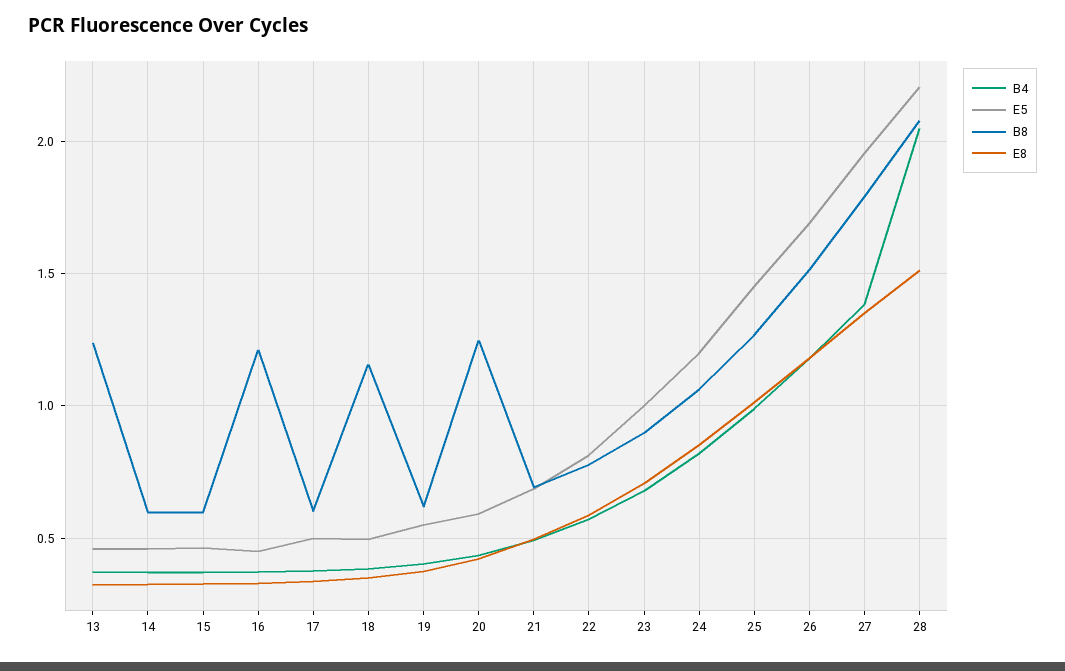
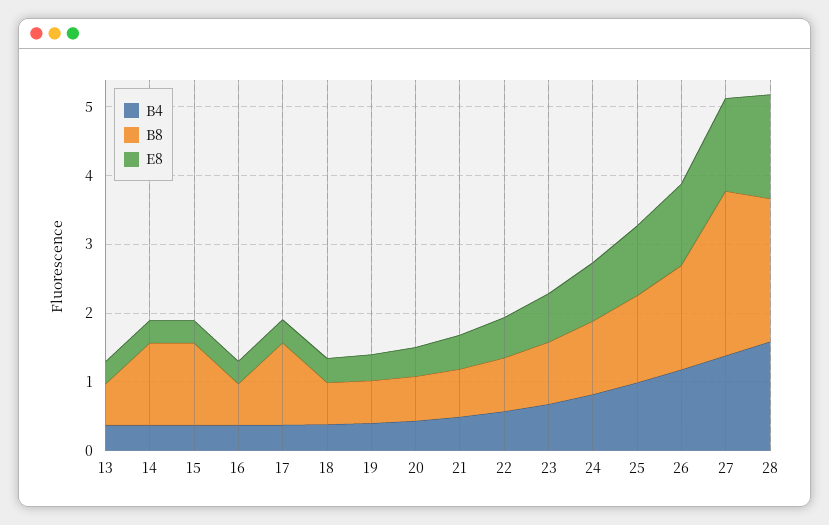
  {
    "B4": {
      "13": 0.35,
      "14": 0.35,
      "15": 0.35,
      "16": 0.35,
      "17": 0.4,
      "18": 0.4,
      "19": 0.4,
      "20": 0.45,
      "21": 0.5,
      "22": 0.55,
      "23": 0.7,
      "24": 0.8,
      "25": 1,
      "26": 1.2,
      "27": 1.4,
-     "28": 2.05
+     "28": 1.6
    },
-   "E5": {
-     "13": 0.45,
-     "14": 0.45,
-     "15": 0.45,
-     "16": 0.45,
-     "17": 0.5,
-     "18": 0.5,
-     "19": 0.55,
-     "20": 0.6,
-     "21": 0.7,
-     "22": 0.8,
-     "23": 1,
-     "24": 1.2,
-     "25": 1.45,
-     "26": 1.7,
-     "27": 1.95,
-     "28": 2.2
-   },
    "B8": {
-     "13": 1.25,
+     "13": 0.6,
-     "14": 0.6,
+     "14": 1.2,
-     "15": 0.6,
+     "15": 1.2,
-     "16": 1.2,
+     "16": 0.6,
-     "17": 0.6,
+     "17": 1.2,
-     "18": 1.15,
+     "18": 0.6,
      "19": 0.6,
-     "20": 1.25,
+     "20": 0.6,
      "21": 0.7,
      "22": 0.8,
      "23": 0.9,
      "24": 1.05,
      "25": 1.25,
      "26": 1.5,
-     "27": 1.8,
+     "27": 2.4,
      "28": 2.1
    },
    "E8": {
      "13": 0.3,
      "14": 0.35,
      "15": 0.35,
      "16": 0.35,
      "17": 0.35,
      "18": 0.35,
      "19": 0.4,
      "20": 0.4,
      "21": 0.5,
      "22": 0.6,
      "23": 0.7,
      "24": 0.85,
      "25": 1,
      "26": 1.2,
      "27": 1.35,
      "28": 1.5
    }
  }

